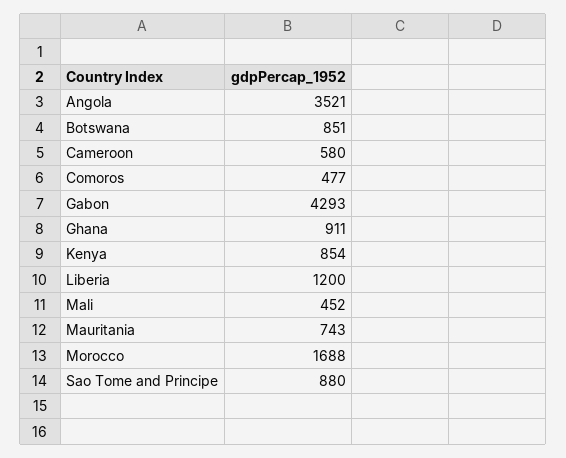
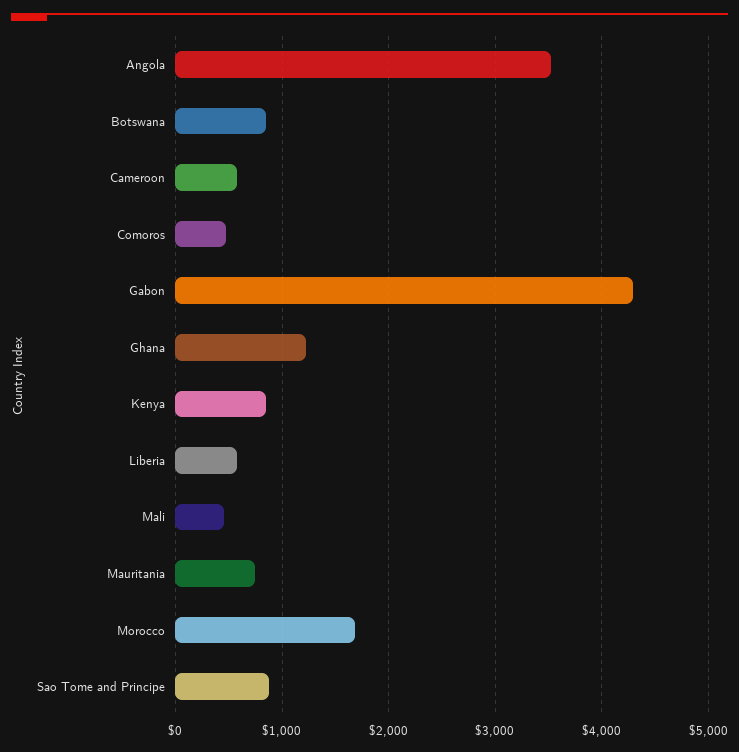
  {
    "Angola": 3521,
    "Botswana": 851,
    "Cameroon": 580,
    "Comoros": 477,
    "Gabon": 4293,
-   "Ghana": 911,
+   "Ghana": 1200,
    "Kenya": 854,
-   "Liberia": 1200,
+   "Liberia": 600,
    "Mali": 452,
    "Mauritania": 743,
    "Morocco": 1688,
    "Sao Tome and Principe": 880
  }

